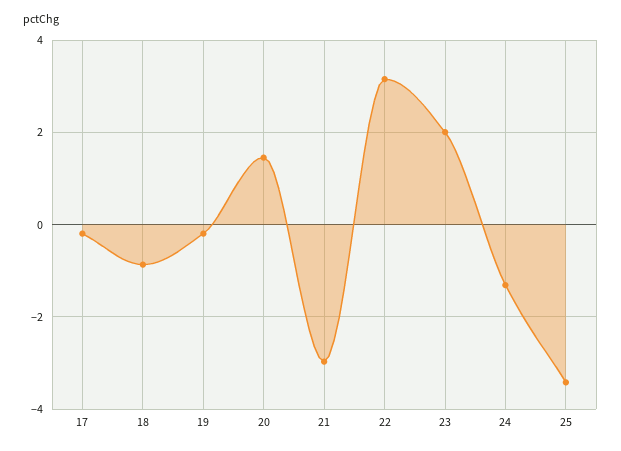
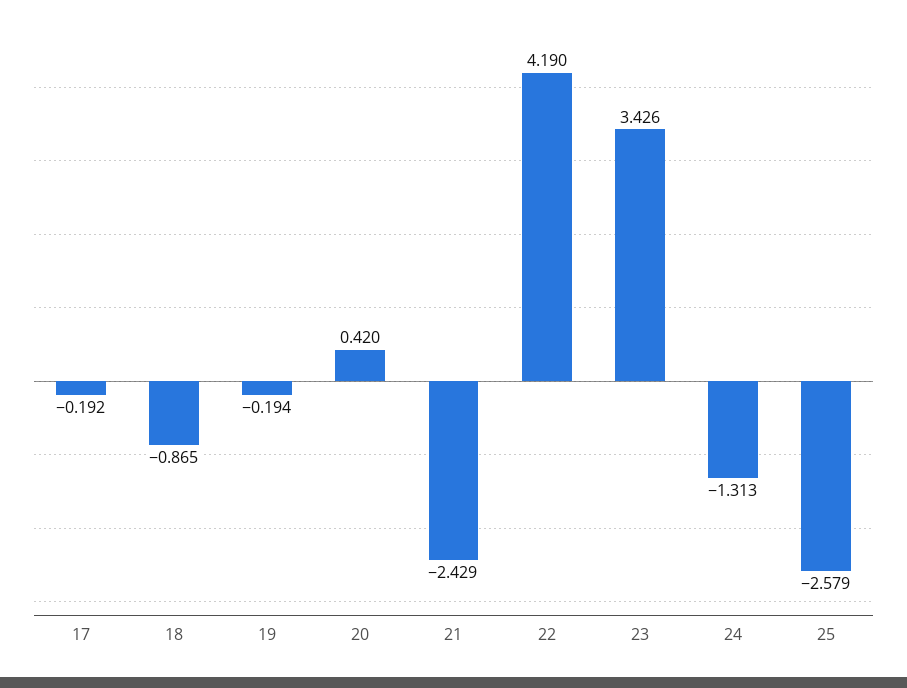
  {
    "17": -0.192,
    "18": -0.865,
    "19": -0.194,
-   "20": 1.4,
+   "20": 0.42,
-   "21": -3,
+   "21": -2.429,
-   "22": 3.2,
+   "22": 4.19,
-   "23": 2,
+   "23": 3.426,
    "24": -1.313,
-   "25": -3.4
+   "25": -2.579
  }

